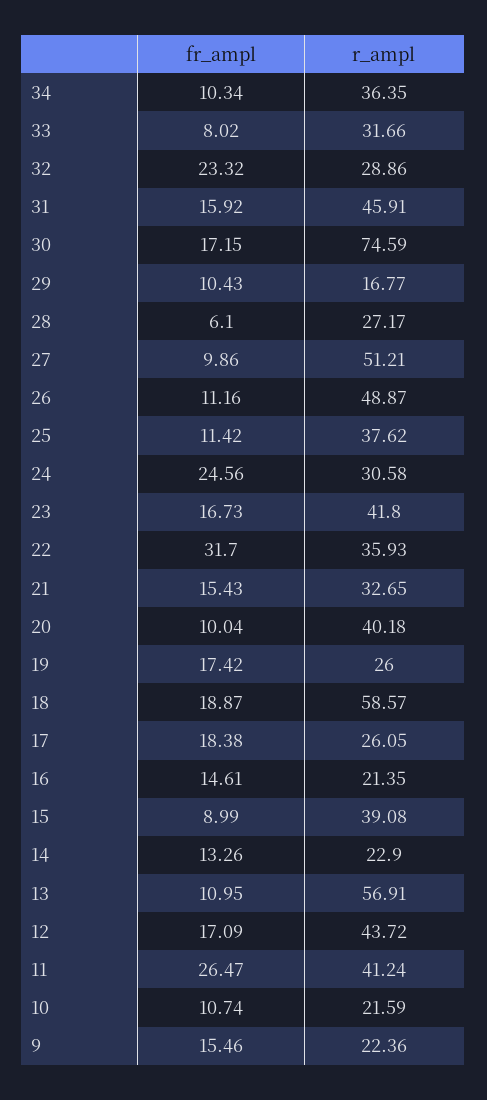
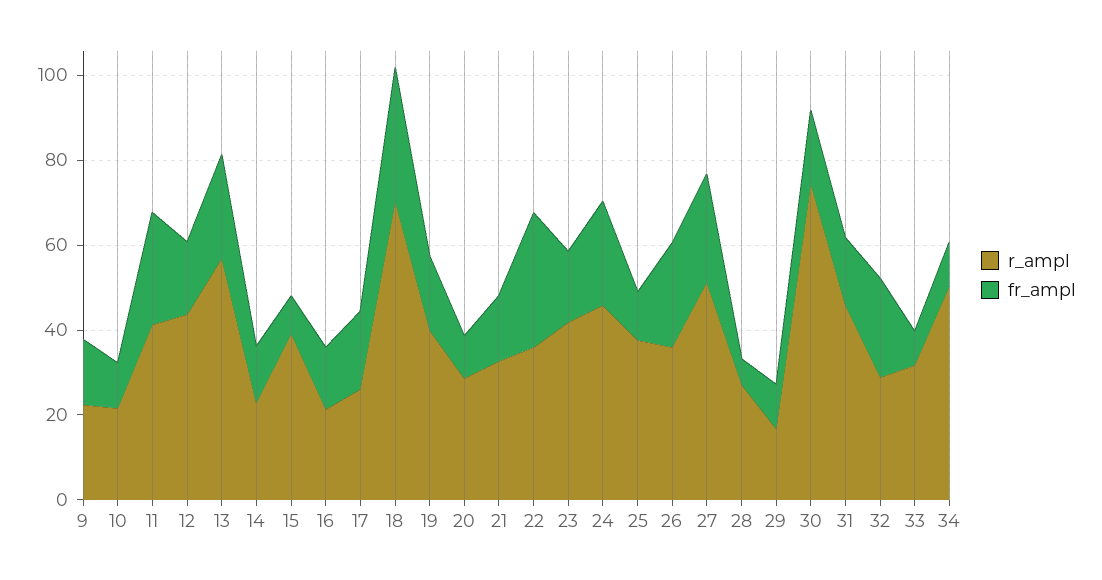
  {
    "fr_ampl": {
      "34": 10.34,
      "33": 8.02,
      "32": 23.32,
      "31": 15.92,
      "30": 17.15,
      "29": 10.43,
      "28": 6.1,
-     "27": 9.86,
+     "27": 25,
-     "26": 11.16,
+     "26": 25,
      "25": 11.42,
      "24": 24.56,
      "23": 16.73,
      "22": 31.7,
      "21": 15.43,
      "20": 10.04,
      "19": 17.42,
-     "18": 18.87,
+     "18": 30,
      "17": 18.38,
      "16": 14.61,
      "15": 8.99,
      "14": 13.26,
-     "13": 10.95,
+     "13": 25,
      "12": 17.09,
      "11": 26.47,
      "10": 10.74,
      "9": 15.46
    },
    "r_ampl": {
-     "34": 36.35,
+     "34": 50,
      "33": 31.66,
      "32": 28.86,
      "31": 45.91,
      "30": 74.59,
      "29": 16.77,
      "28": 27.17,
      "27": 51.21,
-     "26": 48.87,
+     "26": 35,
      "25": 37.62,
-     "24": 30.58,
+     "24": 45,
      "23": 41.8,
      "22": 35.93,
      "21": 32.65,
-     "20": 40.18,
+     "20": 30,
-     "19": 26,
+     "19": 40,
-     "18": 58.57,
+     "18": 70,
      "17": 26.05,
      "16": 21.35,
      "15": 39.08,
      "14": 22.9,
      "13": 56.91,
      "12": 43.72,
      "11": 41.24,
      "10": 21.59,
      "9": 22.36
    }
  }

